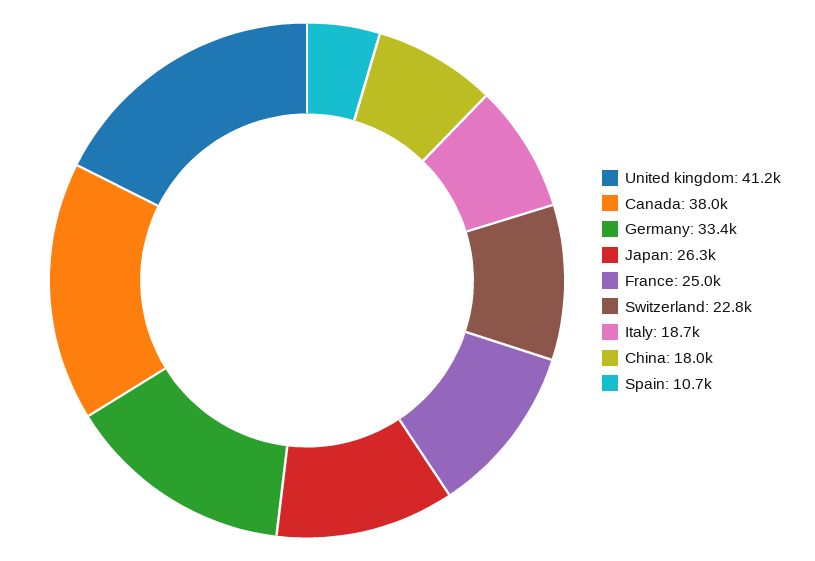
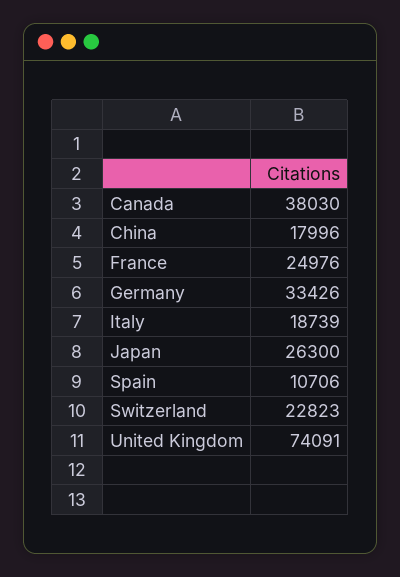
  {
-   "United kingdom": 41200,
+   "United kingdom": 74091,
    "Canada": 38030,
    "Germany": 33426,
    "Japan": 26300,
    "France": 24976,
    "Switzerland": 22823,
    "Italy": 18739,
    "China": 17996,
    "Spain": 10706
  }

